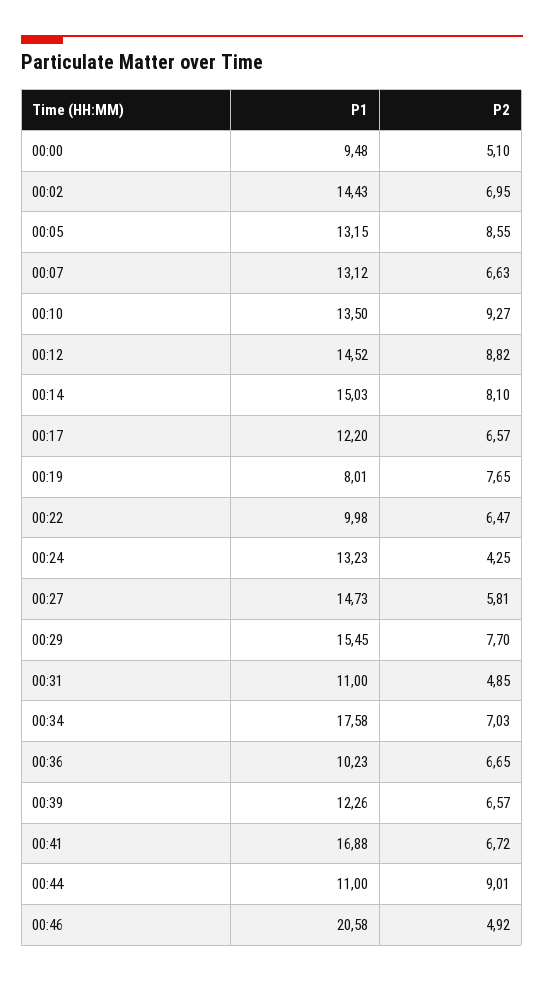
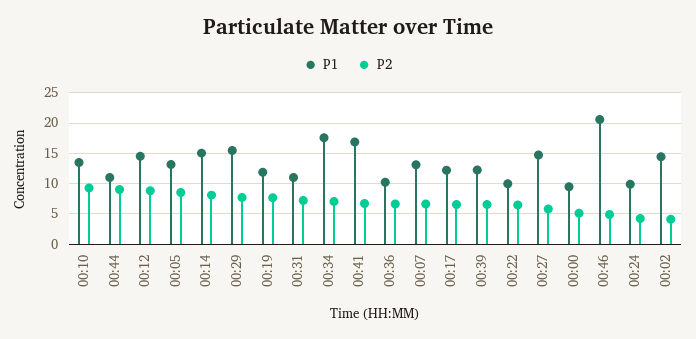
  {
    "P1": {
      "00:00": 9.48,
      "00:02": 14.43,
      "00:05": 13.15,
      "00:07": 13.12,
      "00:10": 13.5,
      "00:12": 14.52,
      "00:14": 15.03,
      "00:17": 12.2,
-     "00:19": 8.01,
+     "00:19": 12,
      "00:22": 9.98,
-     "00:24": 13.23,
+     "00:24": 10,
      "00:27": 14.73,
      "00:29": 15.45,
      "00:31": 11,
      "00:34": 17.58,
      "00:36": 10.23,
      "00:39": 12.26,
      "00:41": 16.88,
      "00:44": 11,
      "00:46": 20.58
    },
    "P2": {
      "00:00": 5.1,
-     "00:02": 6.95,
+     "00:02": 4,
      "00:05": 8.55,
      "00:07": 6.63,
      "00:10": 9.27,
      "00:12": 8.82,
      "00:14": 8.1,
      "00:17": 6.57,
      "00:19": 7.65,
      "00:22": 6.47,
      "00:24": 4.25,
      "00:27": 5.81,
      "00:29": 7.7,
-     "00:31": 4.85,
+     "00:31": 7,
      "00:34": 7.03,
      "00:36": 6.65,
      "00:39": 6.57,
      "00:41": 6.72,
      "00:44": 9.01,
      "00:46": 4.92
    }
  }

